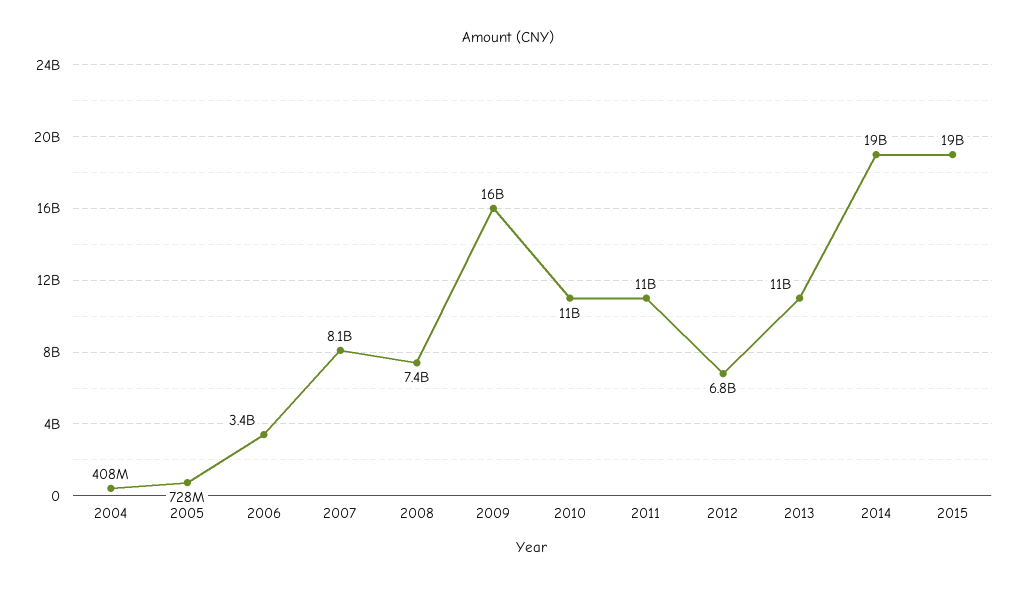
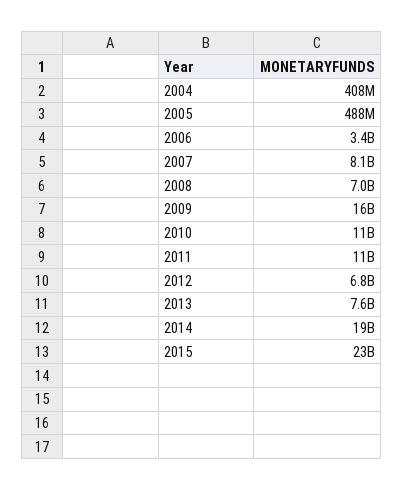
  {
    "2004": 408000000,
-   "2005": 728000000,
+   "2005": 488000000,
    "2006": 3400000000,
    "2007": 8100000000,
-   "2008": 7400000000,
+   "2008": 7000000000,
    "2009": 16000000000,
    "2010": 11000000000,
    "2011": 11000000000,
    "2012": 6800000000,
-   "2013": 11000000000,
+   "2013": 7600000000,
    "2014": 19000000000,
-   "2015": 19000000000
+   "2015": 23000000000
  }

